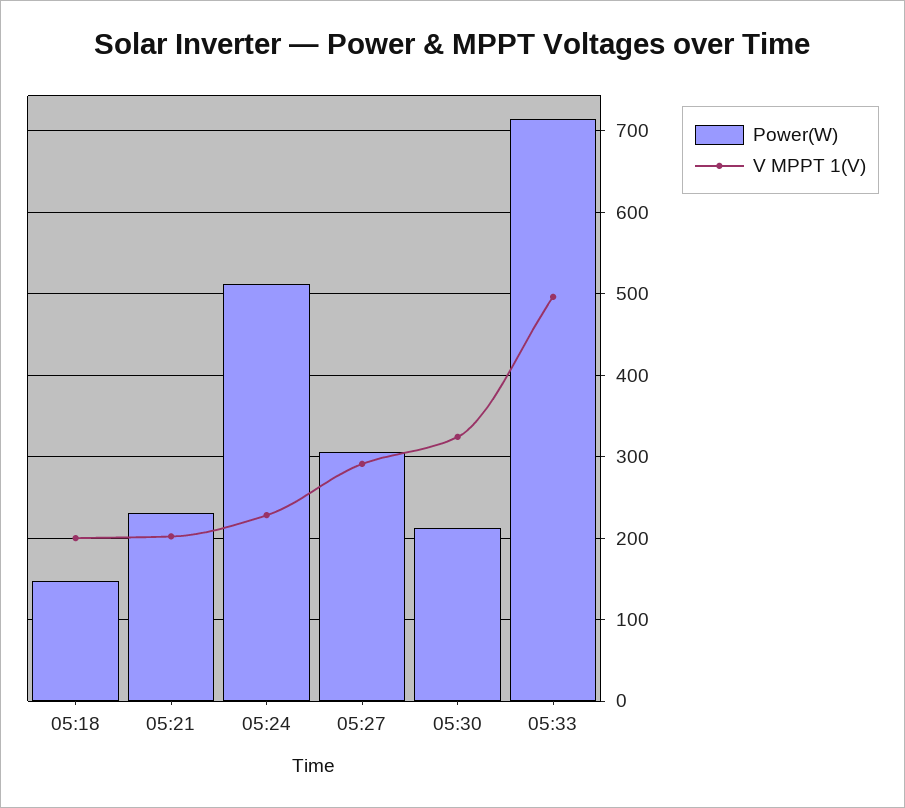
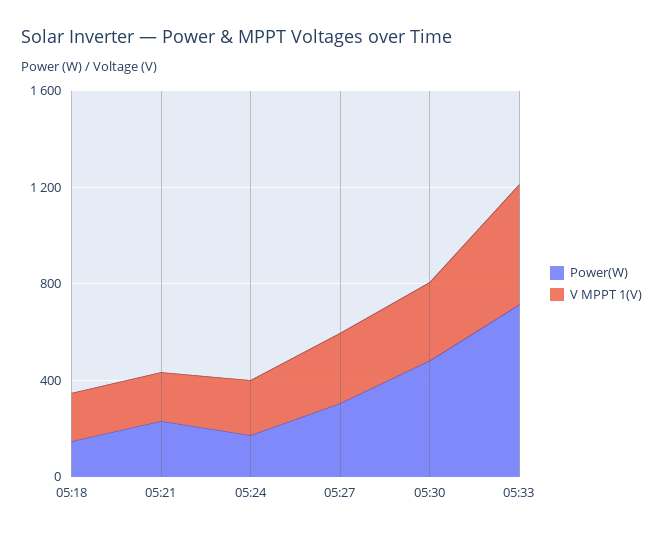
  {
    "Power(W)": {
      "05:18": 150,
      "05:21": 230,
-     "05:24": 510,
+     "05:24": 200,
      "05:27": 310,
-     "05:30": 210,
+     "05:30": 500,
      "05:33": 710
    },
    "V MPPT 1(V)": {
      "05:18": 200,
      "05:21": 200,
      "05:24": 230,
      "05:27": 290,
      "05:30": 320,
      "05:33": 500
    }
  }

